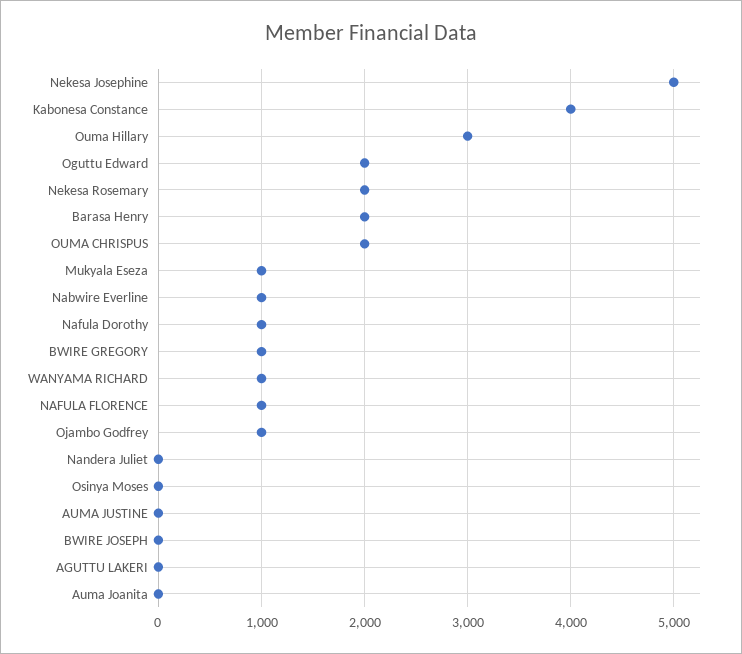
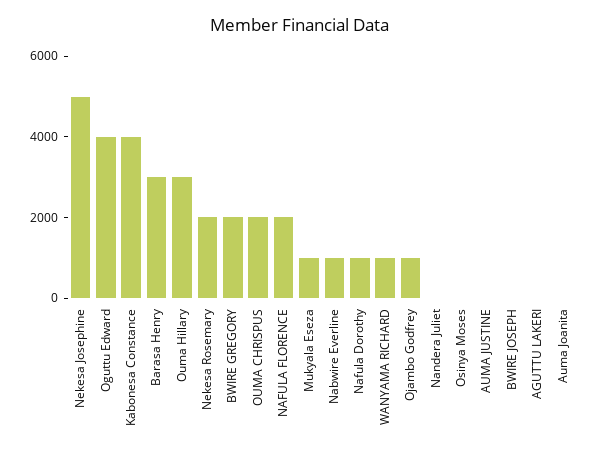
  {
    "Nekesa Josephine": 5000,
    "Kabonesa Constance": 4000,
    "Ouma Hillary": 3000,
-   "Oguttu Edward": 2000,
+   "Oguttu Edward": 4000,
    "Nekesa Rosemary": 2000,
-   "Barasa Henry": 2000,
+   "Barasa Henry": 3000,
    "OUMA CHRISPUS": 2000,
    "Mukyala Eseza": 1000,
    "Nabwire Everline": 1000,
    "Nafula Dorothy": 1000,
-   "BWIRE GREGORY": 1000,
+   "BWIRE GREGORY": 2000,
    "WANYAMA RICHARD": 1000,
-   "NAFULA FLORENCE": 1000,
+   "NAFULA FLORENCE": 2000,
    "Ojambo Godfrey": 1000,
    "Nandera Juliet": 0,
    "Osinya Moses": 0,
    "AUMA JUSTINE": 0,
    "BWIRE JOSEPH": 0,
    "AGUTTU LAKERI": 0,
    "Auma Joanita": 0
  }

